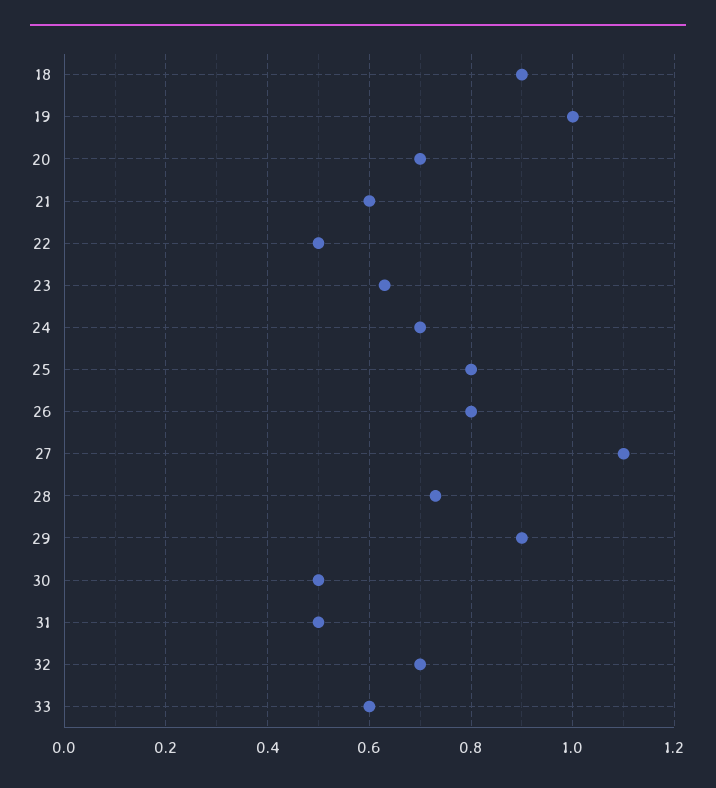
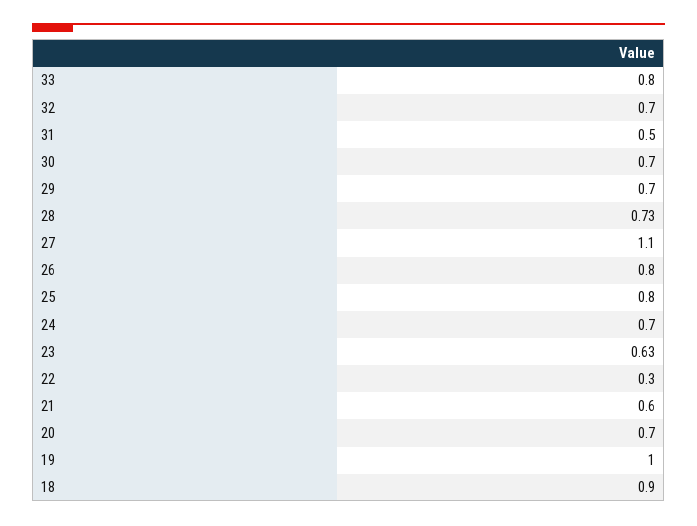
  {
    "18": 0.9,
    "19": 1,
    "20": 0.7,
    "21": 0.6,
-   "22": 0.5,
+   "22": 0.3,
    "23": 0.63,
    "24": 0.7,
    "25": 0.8,
    "26": 0.8,
    "27": 1.1,
    "28": 0.73,
-   "29": 0.9,
+   "29": 0.7,
-   "30": 0.5,
+   "30": 0.7,
    "31": 0.5,
    "32": 0.7,
-   "33": 0.6
+   "33": 0.8
  }

